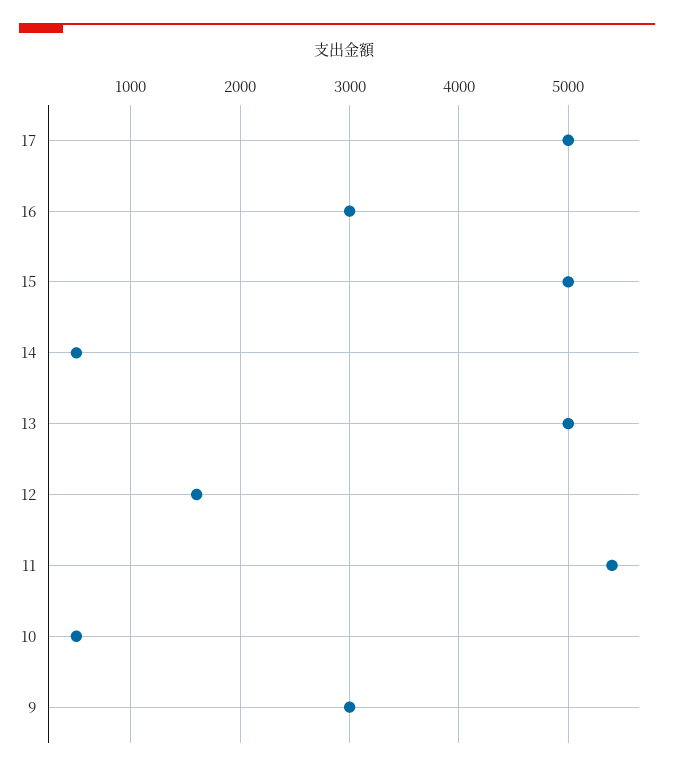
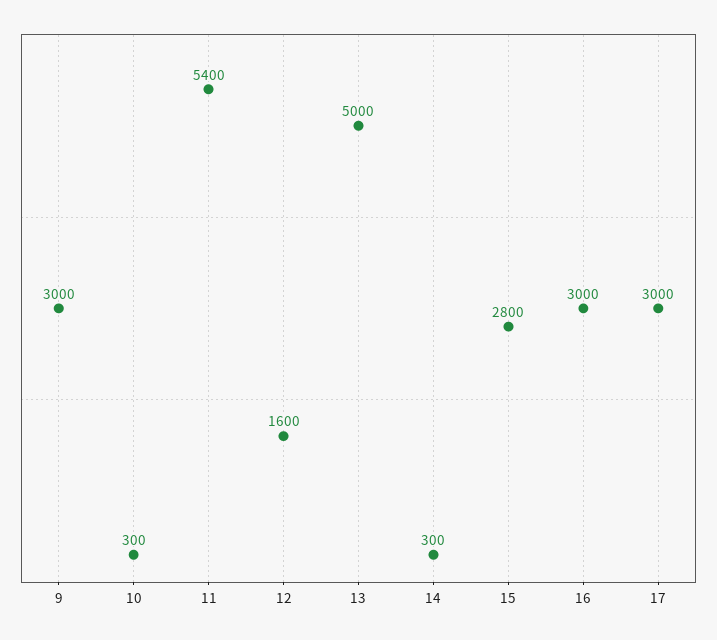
  {
-   "17": 5000,
+   "17": 3000,
    "16": 3000,
-   "15": 5000,
+   "15": 2800,
-   "14": 500,
+   "14": 300,
    "13": 5000,
    "12": 1600,
    "11": 5400,
-   "10": 500,
+   "10": 300,
    "9": 3000
  }

